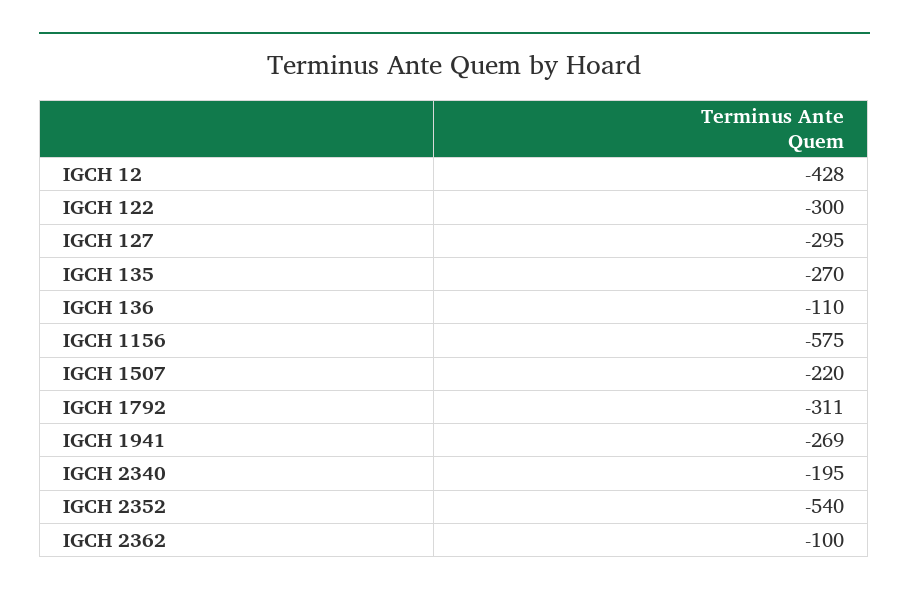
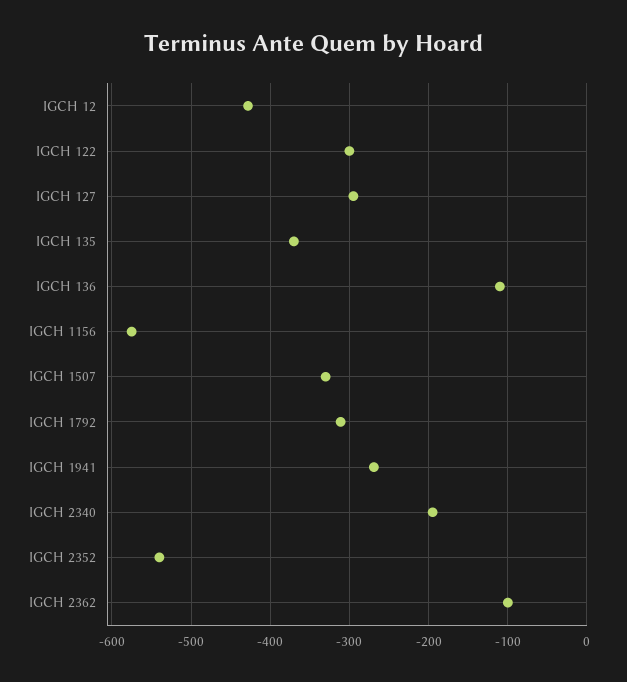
  {
    "IGCH 12": -428,
    "IGCH 122": -300,
    "IGCH 127": -295,
-   "IGCH 135": -270,
+   "IGCH 135": -370,
    "IGCH 136": -110,
    "IGCH 1156": -575,
-   "IGCH 1507": -220,
+   "IGCH 1507": -330,
    "IGCH 1792": -311,
    "IGCH 1941": -269,
    "IGCH 2340": -195,
    "IGCH 2352": -540,
    "IGCH 2362": -100
  }

